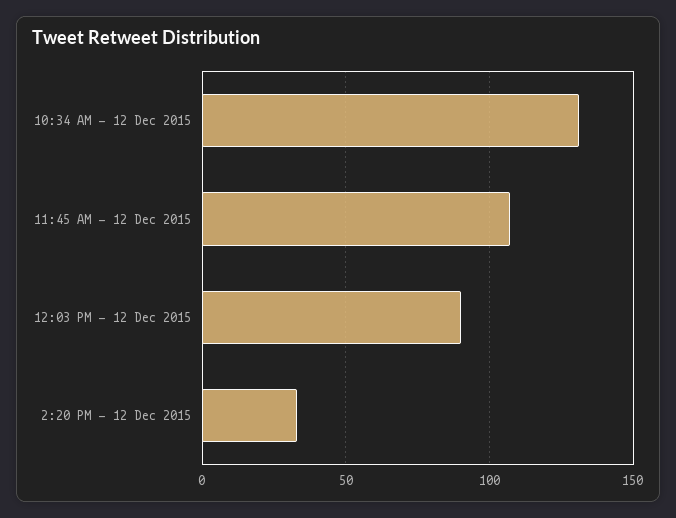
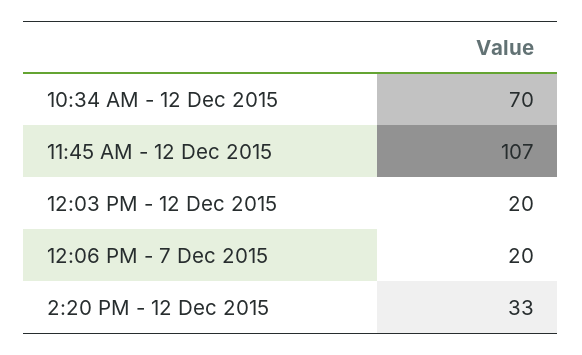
  {
-   "10:34 AM - 12 Dec 2015": 130,
+   "10:34 AM - 12 Dec 2015": 70,
    "11:45 AM - 12 Dec 2015": 107,
-   "12:03 PM - 12 Dec 2015": 90,
+   "12:03 PM - 12 Dec 2015": 20,
-   "2:20 PM - 12 Dec 2015": 33
+   "2:20 PM - 12 Dec 2015": 33,
+   "12:06 PM - 7 Dec 2015": 20
  }

